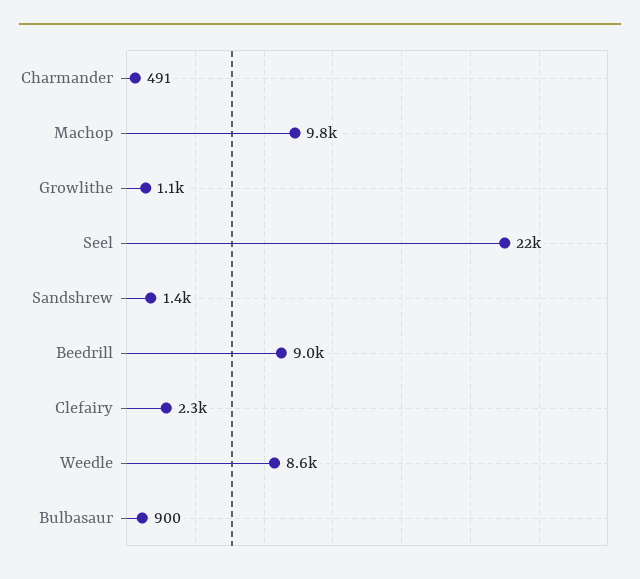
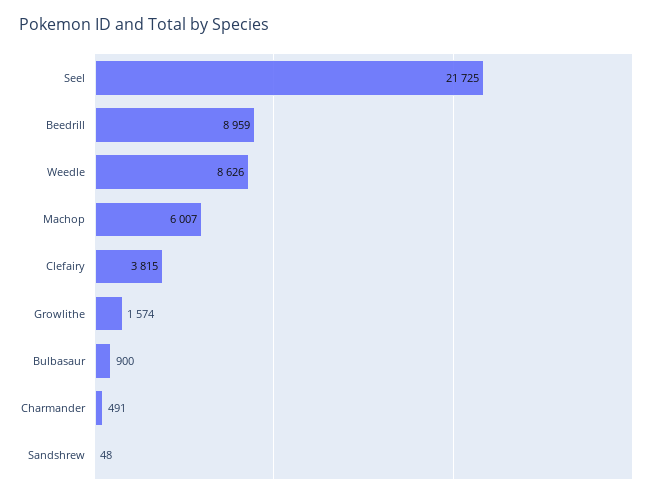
  {
    "Charmander": 491,
-   "Machop": 9800,
+   "Machop": 6007,
-   "Growlithe": 1100,
+   "Growlithe": 1574,
    "Seel": 21725,
-   "Sandshrew": 1400,
+   "Sandshrew": 48,
    "Beedrill": 8959,
-   "Clefairy": 2300,
+   "Clefairy": 3815,
    "Weedle": 8626,
    "Bulbasaur": 900
  }

